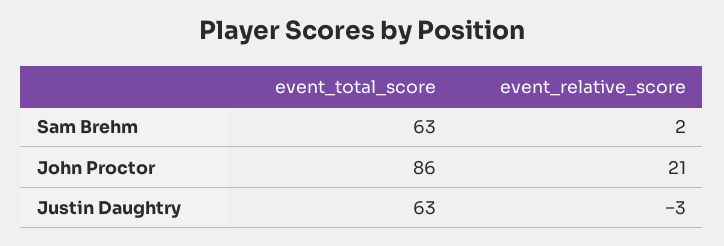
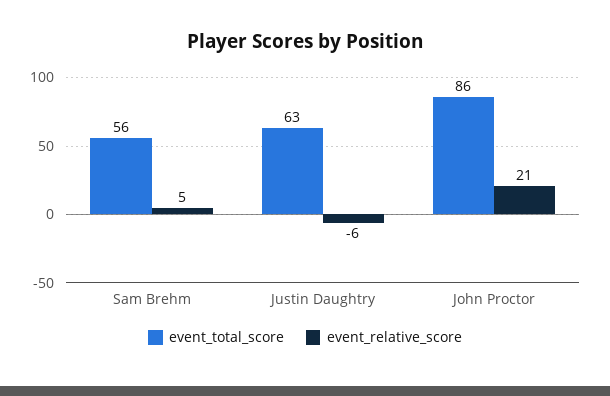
  {
    "event_total_score": {
-     "Sam Brehm": 63,
+     "Sam Brehm": 56,
      "John Proctor": 86,
      "Justin Daughtry": 63
    },
    "event_relative_score": {
-     "Sam Brehm": 2,
+     "Sam Brehm": 5,
      "John Proctor": 21,
-     "Justin Daughtry": -3
+     "Justin Daughtry": -6
    }
  }

